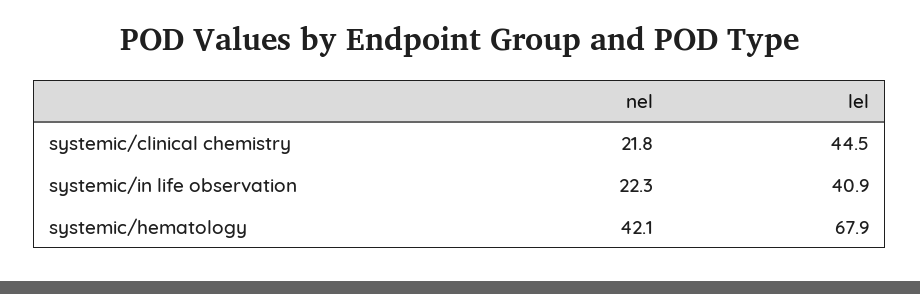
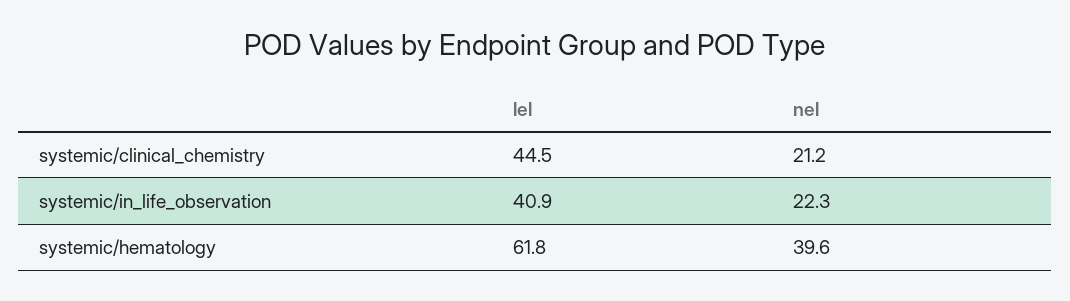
  {
    "nel": {
-     "systemic/clinical chemistry": 21.8,
+     "systemic/clinical chemistry": 21.2,
      "systemic/in life observation": 22.3,
-     "systemic/hematology": 42.1
+     "systemic/hematology": 39.6
    },
    "lel": {
      "systemic/clinical chemistry": 44.5,
      "systemic/in life observation": 40.9,
-     "systemic/hematology": 67.9
+     "systemic/hematology": 61.8
    }
  }

